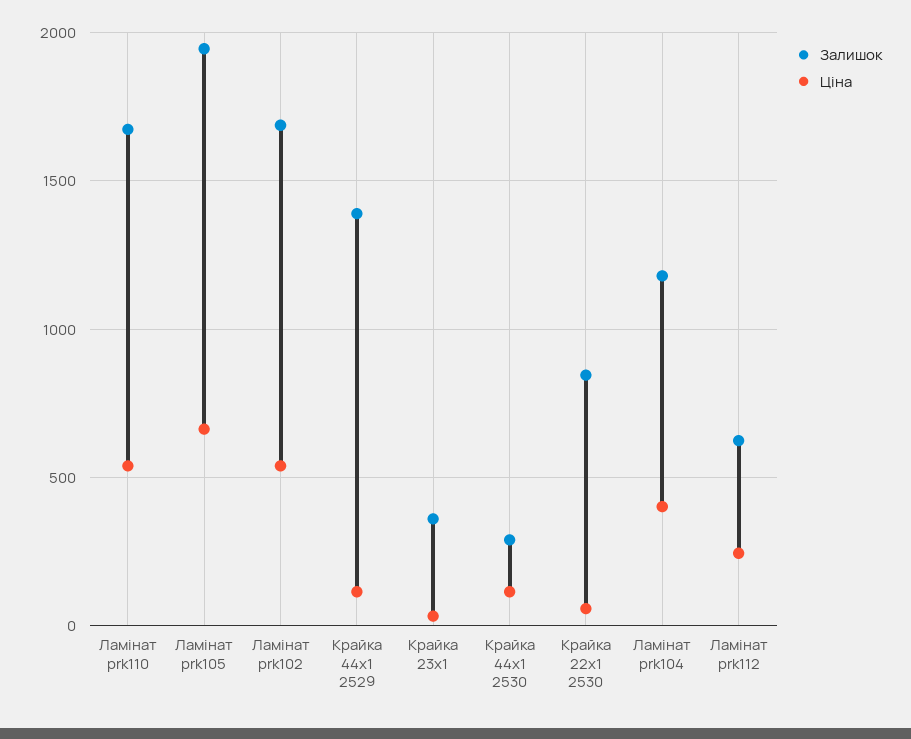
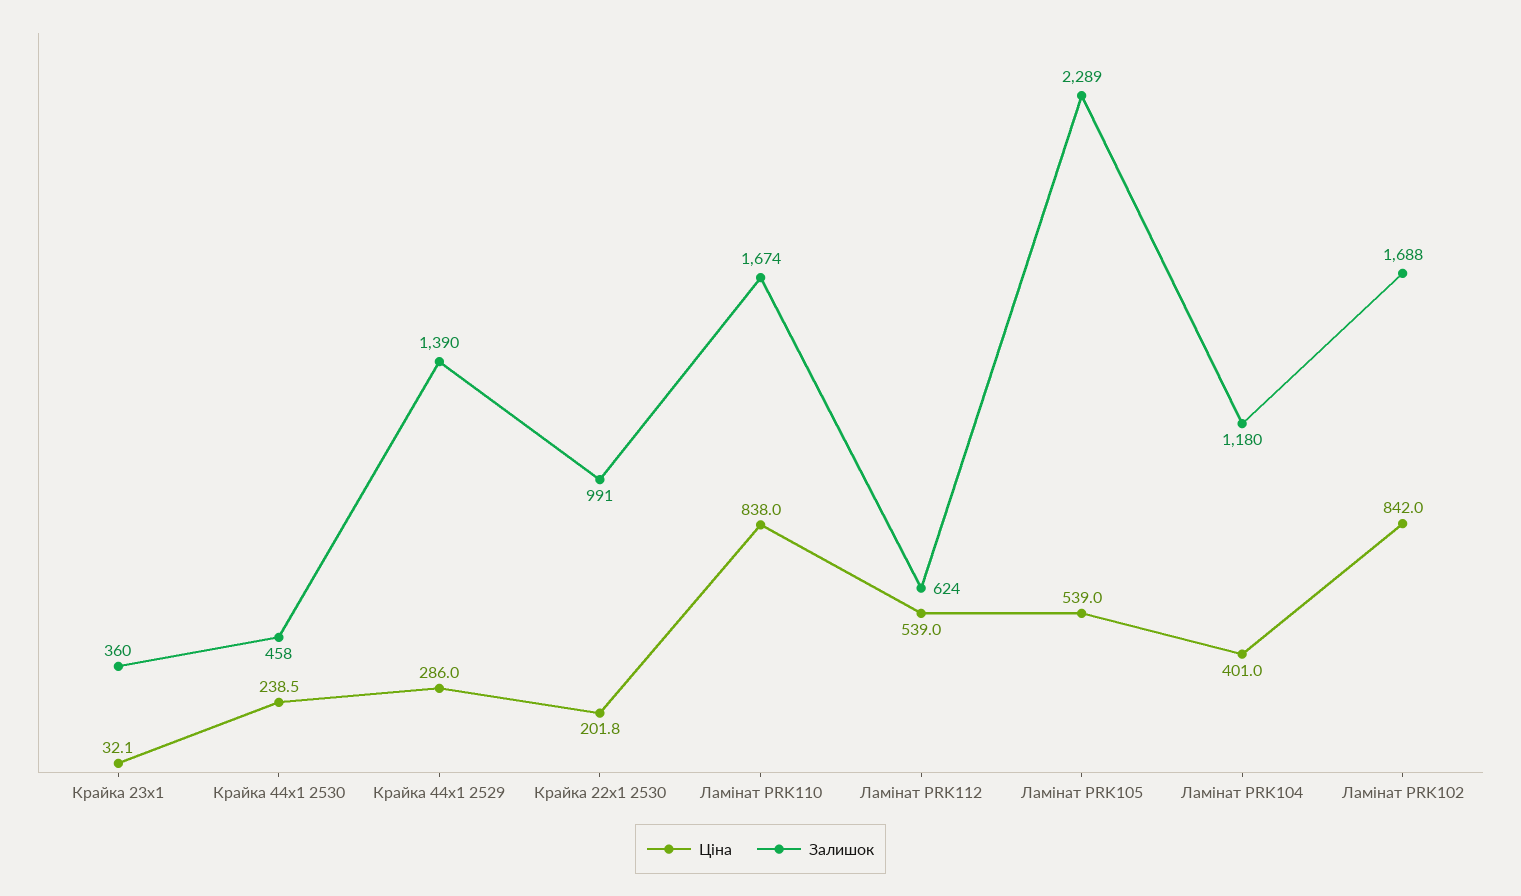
  {
    "Залишок": {
      "Ламінат prk110": 1674,
-     "Ламінат prk105": 1950,
+     "Ламінат prk105": 2289,
      "Ламінат prk102": 1688,
      "Крайка 44x1 2529": 1390,
      "Крайка 23x1": 360,
-     "Крайка 44x1 2530": 300,
+     "Крайка 44x1 2530": 458,
-     "Крайка 22x1 2530": 850,
+     "Крайка 22x1 2530": 991,
      "Ламінат prk104": 1180,
      "Ламінат prk112": 624
    },
    "Ціна": {
-     "Ламінат prk110": 550,
+     "Ламінат prk110": 838,
-     "Ламінат prk105": 650,
+     "Ламінат prk105": 539,
-     "Ламінат prk102": 550,
+     "Ламінат prk102": 842,
-     "Крайка 44x1 2529": 100,
+     "Крайка 44x1 2529": 286,
      "Крайка 23x1": 32.1,
-     "Крайка 44x1 2530": 100,
+     "Крайка 44x1 2530": 238.5,
-     "Крайка 22x1 2530": 50,
+     "Крайка 22x1 2530": 201.8,
      "Ламінат prk104": 401,
-     "Ламінат prk112": 250
+     "Ламінат prk112": 539
    }
  }

